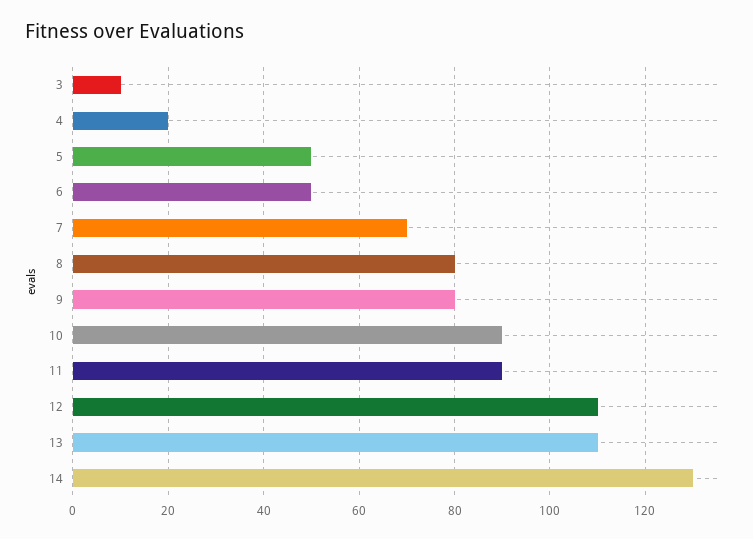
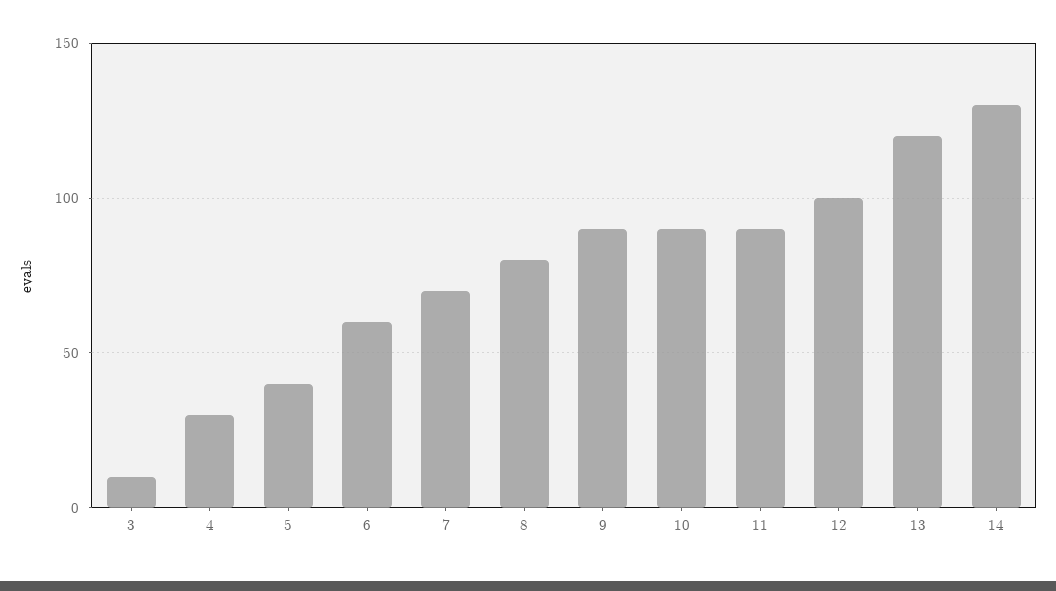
  {
    "3": 10,
-   "4": 20,
+   "4": 30,
-   "5": 50,
+   "5": 40,
-   "6": 50,
+   "6": 60,
    "7": 70,
    "8": 80,
-   "9": 80,
+   "9": 90,
    "10": 90,
    "11": 90,
-   "12": 110,
+   "12": 100,
-   "13": 110,
+   "13": 120,
    "14": 130
  }

